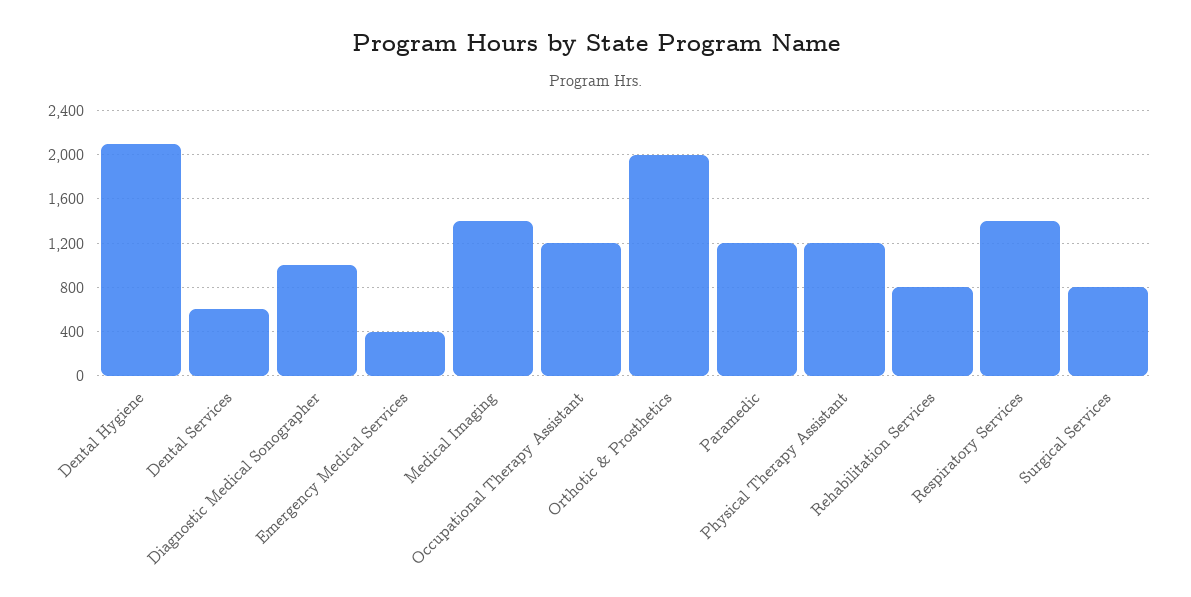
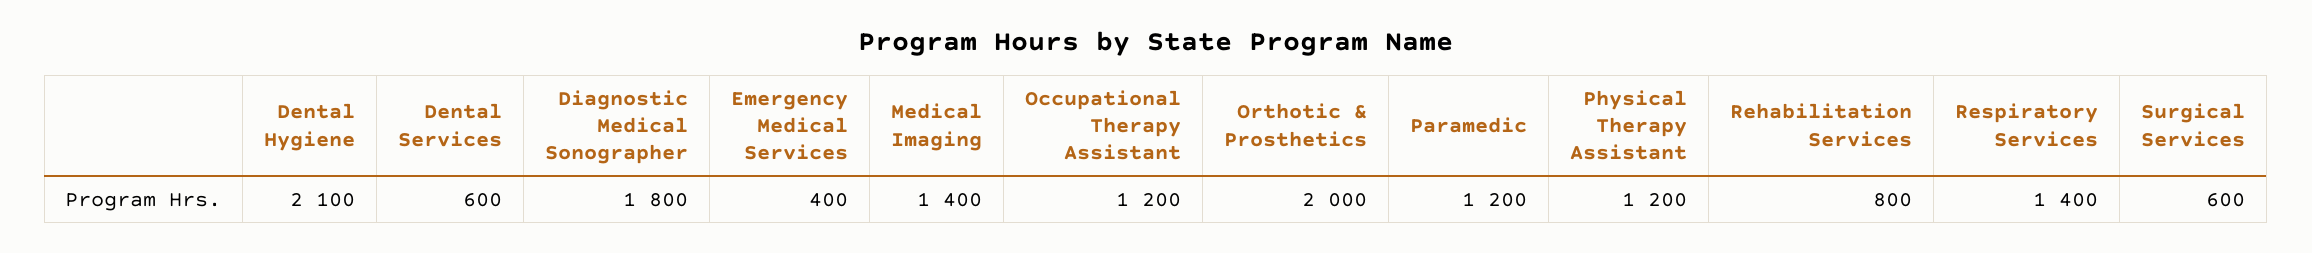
  {
    "Dental Hygiene": 2100,
    "Dental Services": 600,
-   "Diagnostic Medical Sonographer": 1000,
+   "Diagnostic Medical Sonographer": 1800,
    "Emergency Medical Services": 400,
    "Medical Imaging": 1400,
    "Occupational Therapy Assistant": 1200,
    "Orthotic & Prosthetics": 2000,
    "Paramedic": 1200,
    "Physical Therapy Assistant": 1200,
    "Rehabilitation Services": 800,
    "Respiratory Services": 1400,
-   "Surgical Services": 800
+   "Surgical Services": 600
  }

